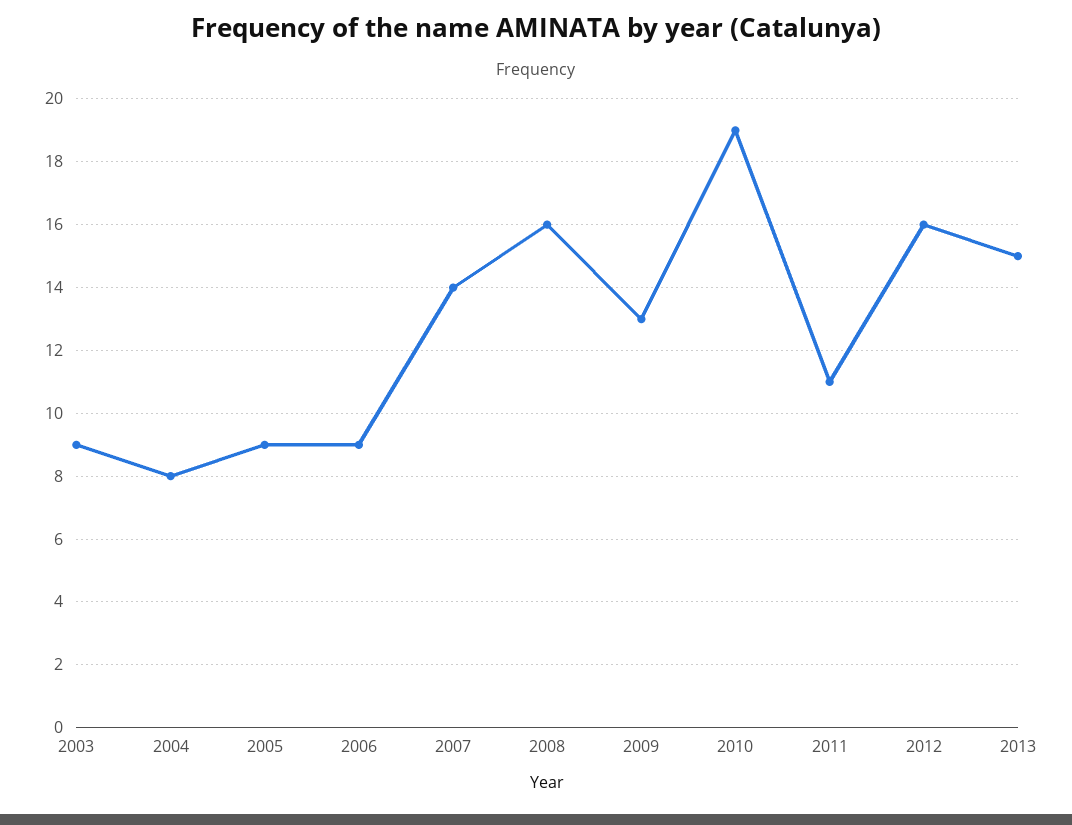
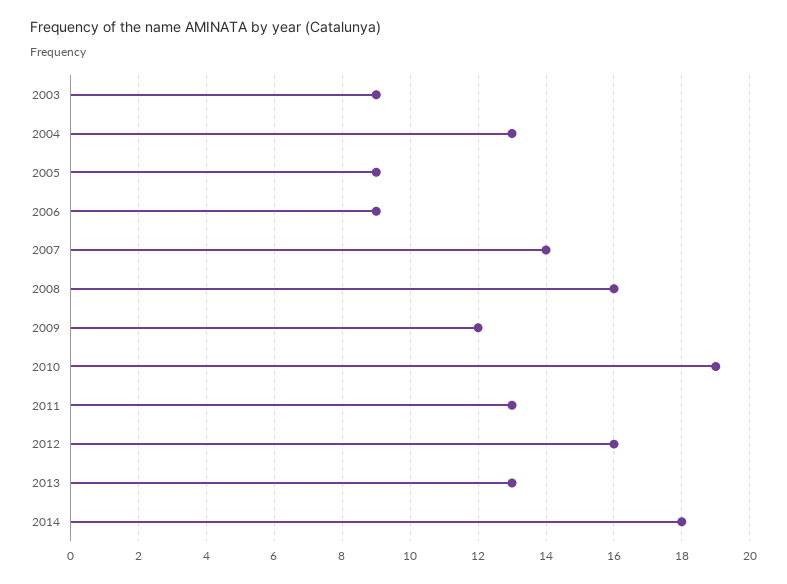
  {
    "2003": 9,
-   "2004": 8,
+   "2004": 13,
    "2005": 9,
    "2006": 9,
    "2007": 14,
    "2008": 16,
-   "2009": 13,
+   "2009": 12,
    "2010": 19,
-   "2011": 11,
+   "2011": 13,
    "2012": 16,
-   "2013": 15
+   "2013": 13,
+   "2014": 18
  }

